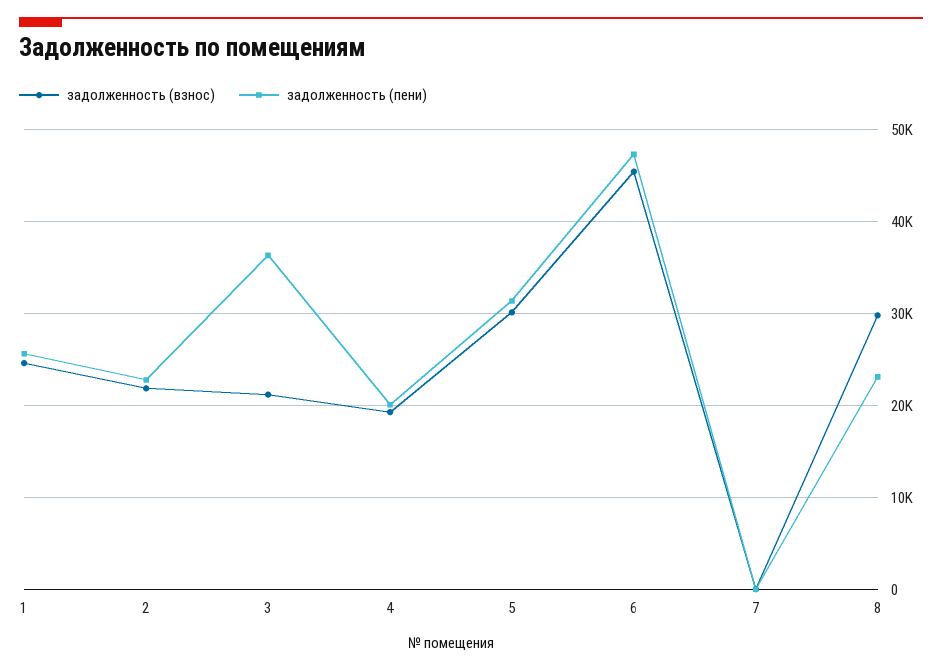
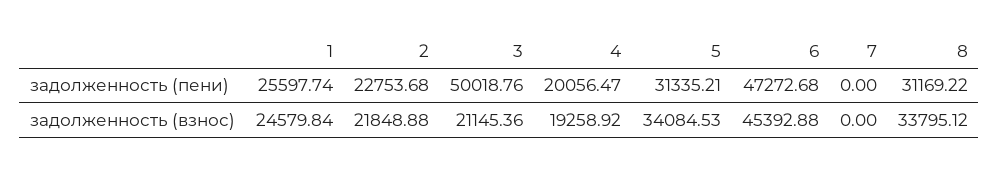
  {
    "задолженность (взнос)": {
      "1": 24579.84,
      "2": 21848.88,
      "3": 21145.36,
      "4": 19258.92,
-     "5": 30000,
+     "5": 34084.53,
      "6": 45392.88,
      "7": 0,
-     "8": 30000
+     "8": 33795.12
    },
    "задолженность (пени)": {
      "1": 25597.74,
      "2": 22753.68,
-     "3": 36000,
+     "3": 50018.76,
      "4": 20056.47,
      "5": 31335.21,
      "6": 47272.68,
      "7": 0,
-     "8": 23000
+     "8": 31169.22
    }
  }

